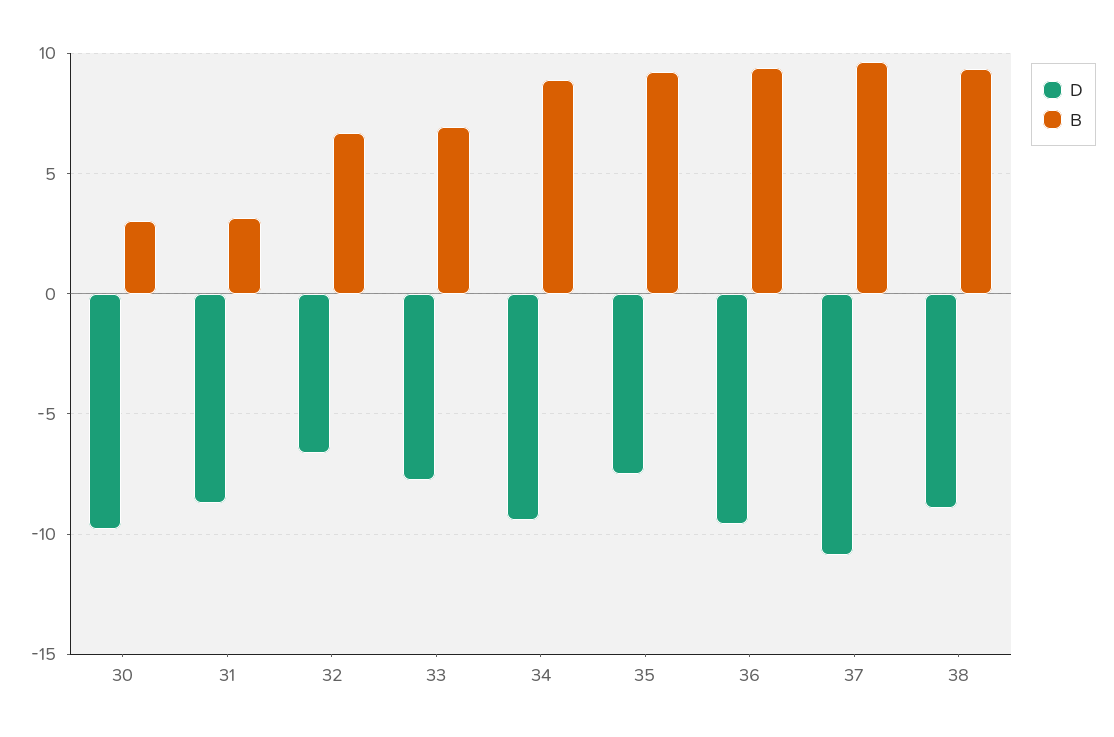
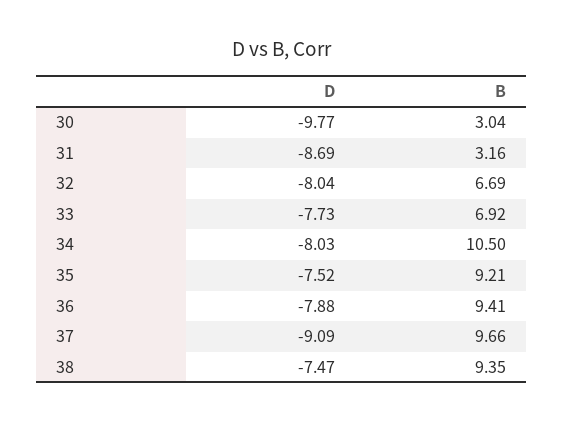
  {
    "D": {
      "30": -9.77,
      "31": -8.69,
-     "32": -6.5,
+     "32": -8.04,
      "33": -7.73,
-     "34": -9.5,
+     "34": -8.03,
      "35": -7.52,
-     "36": -9.5,
+     "36": -7.88,
-     "37": -11,
+     "37": -9.09,
-     "38": -9
+     "38": -7.47
    },
    "B": {
      "30": 3.04,
      "31": 3.16,
      "32": 6.69,
      "33": 6.92,
-     "34": 9,
+     "34": 10.5,
      "35": 9.21,
      "36": 9.41,
      "37": 9.66,
      "38": 9.35
    }
  }

